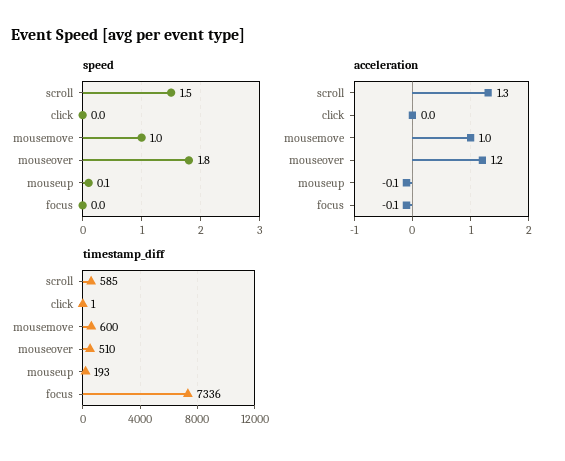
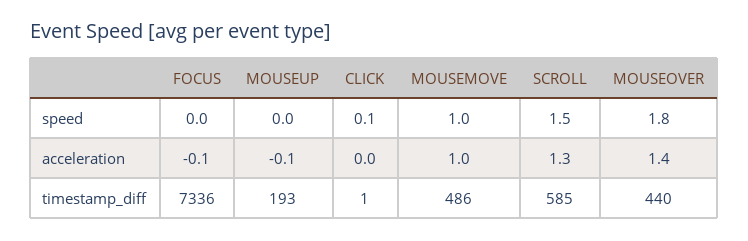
  {
    "speed": {
      "scroll": 1.5,
-     "click": 0,
+     "click": 0.1,
      "mousemove": 1,
      "mouseover": 1.8,
-     "mouseup": 0.1,
+     "mouseup": 0,
      "focus": 0
    },
    "acceleration": {
      "scroll": 1.3,
      "click": 0,
      "mousemove": 1,
-     "mouseover": 1.2,
+     "mouseover": 1.4,
      "mouseup": -0.1,
      "focus": -0.1
    },
    "timestamp_diff": {
      "scroll": 585,
      "click": 1,
-     "mousemove": 600,
+     "mousemove": 486,
-     "mouseover": 510,
+     "mouseover": 440,
      "mouseup": 193,
      "focus": 7336
    }
  }

